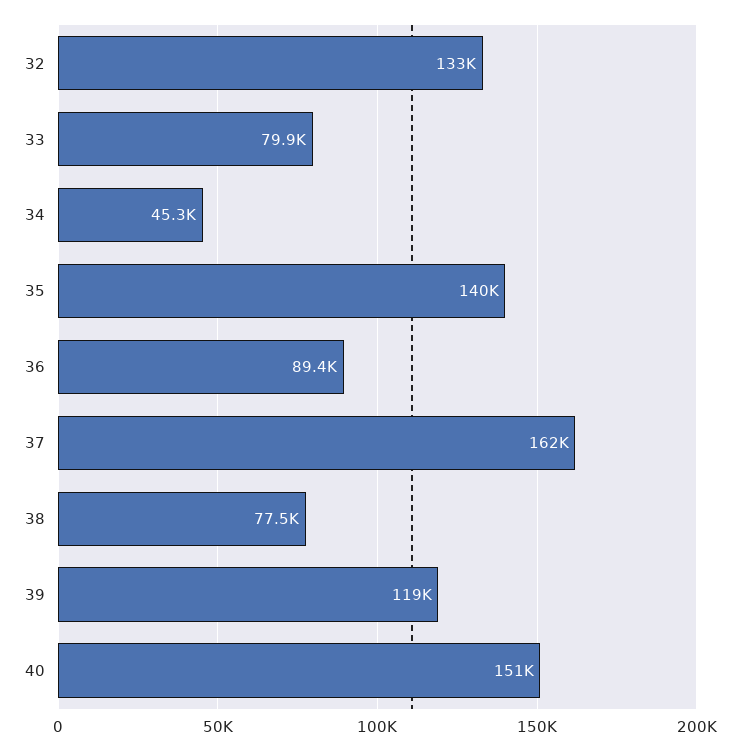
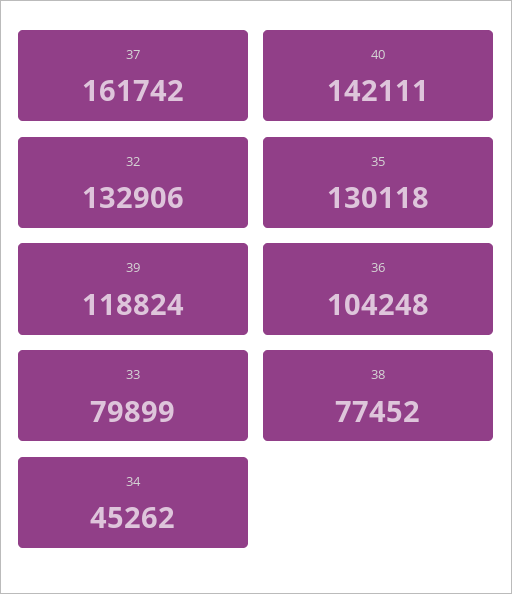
  {
    "32": 132906,
    "33": 79899,
    "34": 45262,
-   "35": 140000,
+   "35": 130118,
-   "36": 89400,
+   "36": 104248,
    "37": 161742,
    "38": 77452,
    "39": 118824,
-   "40": 151000
+   "40": 142111
  }

